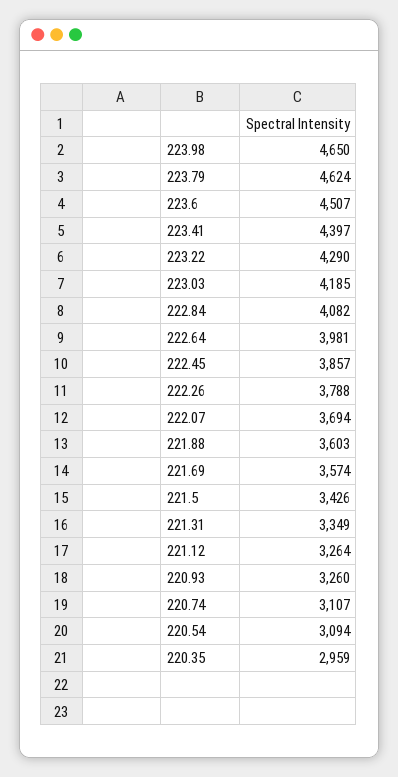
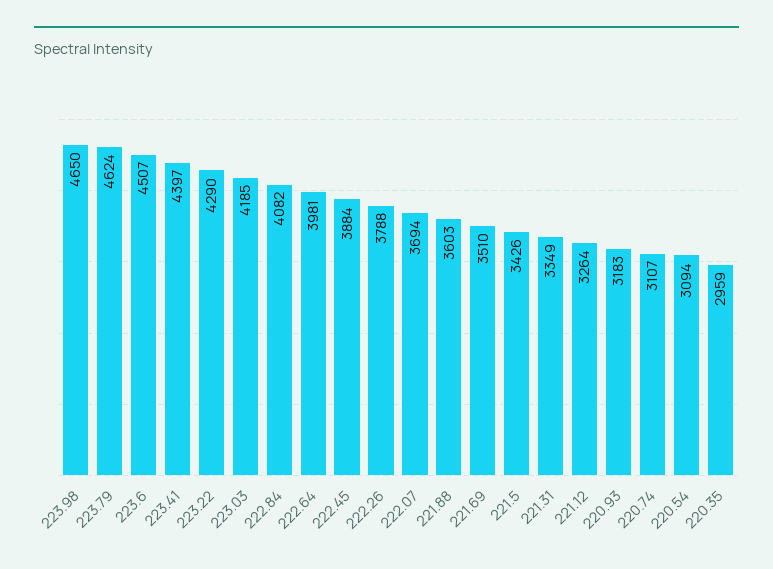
  {
    "223.98": 4650,
    "223.79": 4624,
    "223.6": 4507,
    "223.41": 4397,
    "223.22": 4290,
    "223.03": 4185,
    "222.84": 4082,
    "222.64": 3981,
-   "222.45": 3857,
+   "222.45": 3884,
    "222.26": 3788,
    "222.07": 3694,
    "221.88": 3603,
-   "221.69": 3574,
+   "221.69": 3510,
    "221.5": 3426,
    "221.31": 3349,
    "221.12": 3264,
-   "220.93": 3260,
+   "220.93": 3183,
    "220.74": 3107,
    "220.54": 3094,
    "220.35": 2959
  }

